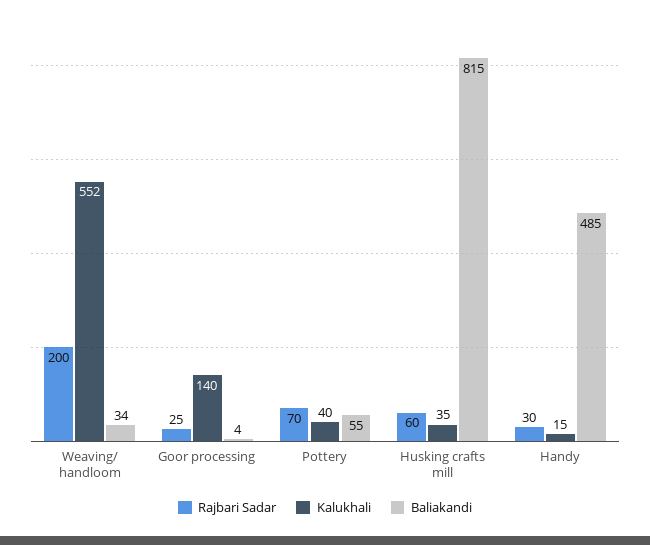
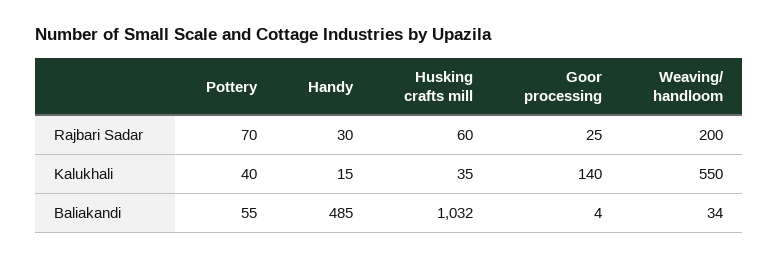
  {
    "Rajbari Sadar": {
      "Weaving/ handloom": 200,
      "Goor processing": 25,
      "Pottery": 70,
      "Husking crafts mill": 60,
      "Handy": 30
    },
    "Kalukhali": {
-     "Weaving/ handloom": 552,
+     "Weaving/ handloom": 550,
      "Goor processing": 140,
      "Pottery": 40,
      "Husking crafts mill": 35,
      "Handy": 15
    },
    "Baliakandi": {
      "Weaving/ handloom": 34,
      "Goor processing": 4,
      "Pottery": 55,
-     "Husking crafts mill": 815,
+     "Husking crafts mill": 1032,
      "Handy": 485
    }
  }

